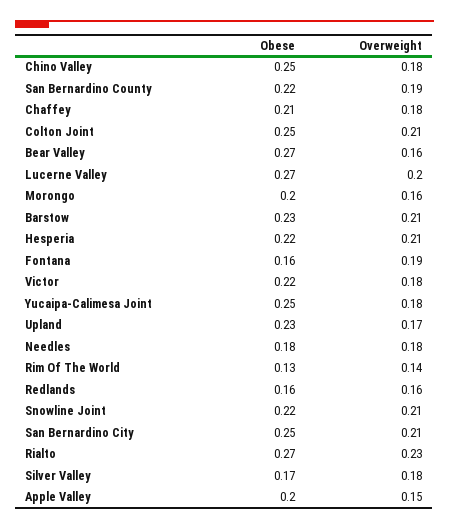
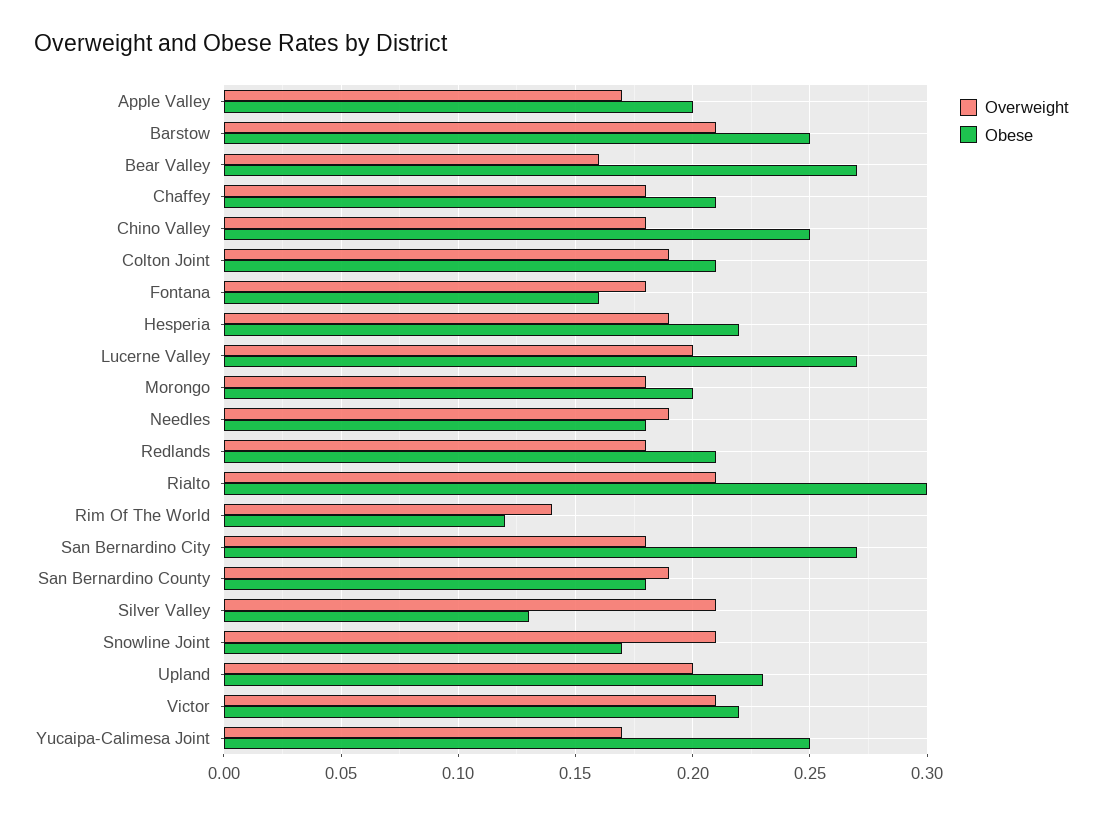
  {
    "Obese": {
      "Chino Valley": 0.25,
-     "San Bernardino County": 0.22,
+     "San Bernardino County": 0.18,
      "Chaffey": 0.21,
-     "Colton Joint": 0.25,
+     "Colton Joint": 0.21,
      "Bear Valley": 0.27,
      "Lucerne Valley": 0.27,
      "Morongo": 0.2,
-     "Barstow": 0.23,
+     "Barstow": 0.25,
      "Hesperia": 0.22,
      "Fontana": 0.16,
      "Victor": 0.22,
      "Yucaipa-Calimesa Joint": 0.25,
      "Upland": 0.23,
      "Needles": 0.18,
-     "Rim Of The World": 0.13,
+     "Rim Of The World": 0.12,
-     "Redlands": 0.16,
+     "Redlands": 0.21,
-     "Snowline Joint": 0.22,
+     "Snowline Joint": 0.17,
-     "San Bernardino City": 0.25,
+     "San Bernardino City": 0.27,
-     "Rialto": 0.27,
+     "Rialto": 0.3,
-     "Silver Valley": 0.17,
+     "Silver Valley": 0.13,
      "Apple Valley": 0.2
    },
    "Overweight": {
      "Chino Valley": 0.18,
      "San Bernardino County": 0.19,
      "Chaffey": 0.18,
-     "Colton Joint": 0.21,
+     "Colton Joint": 0.19,
      "Bear Valley": 0.16,
      "Lucerne Valley": 0.2,
-     "Morongo": 0.16,
+     "Morongo": 0.18,
      "Barstow": 0.21,
-     "Hesperia": 0.21,
+     "Hesperia": 0.19,
-     "Fontana": 0.19,
+     "Fontana": 0.18,
-     "Victor": 0.18,
+     "Victor": 0.21,
-     "Yucaipa-Calimesa Joint": 0.18,
+     "Yucaipa-Calimesa Joint": 0.17,
-     "Upland": 0.17,
+     "Upland": 0.2,
-     "Needles": 0.18,
+     "Needles": 0.19,
      "Rim Of The World": 0.14,
-     "Redlands": 0.16,
+     "Redlands": 0.18,
      "Snowline Joint": 0.21,
-     "San Bernardino City": 0.21,
+     "San Bernardino City": 0.18,
-     "Rialto": 0.23,
+     "Rialto": 0.21,
-     "Silver Valley": 0.18,
+     "Silver Valley": 0.21,
-     "Apple Valley": 0.15
+     "Apple Valley": 0.17
    }
  }

